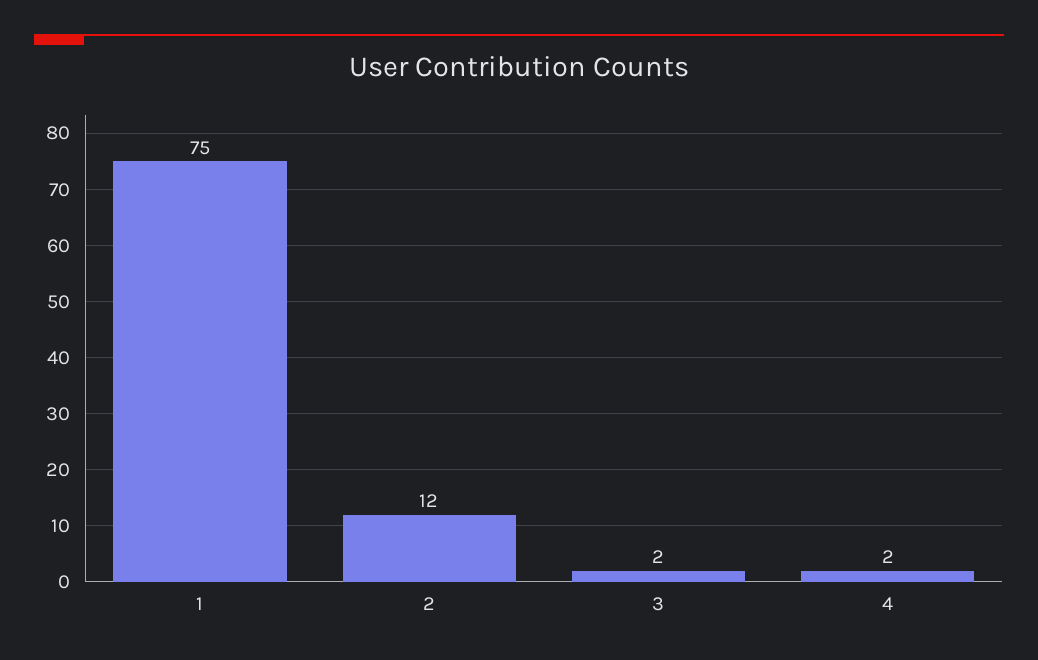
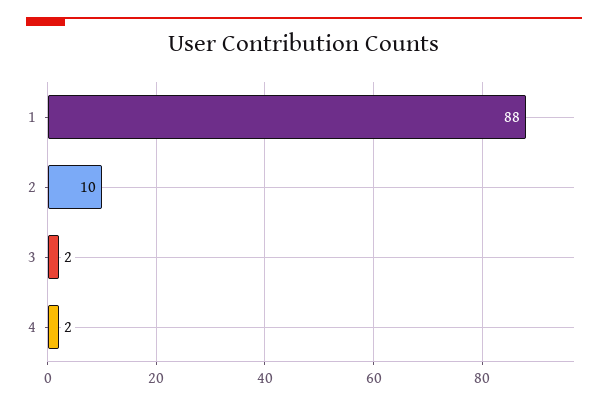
  {
-   "1": 75,
+   "1": 88,
-   "2": 12,
+   "2": 10,
    "3": 2,
    "4": 2
  }

